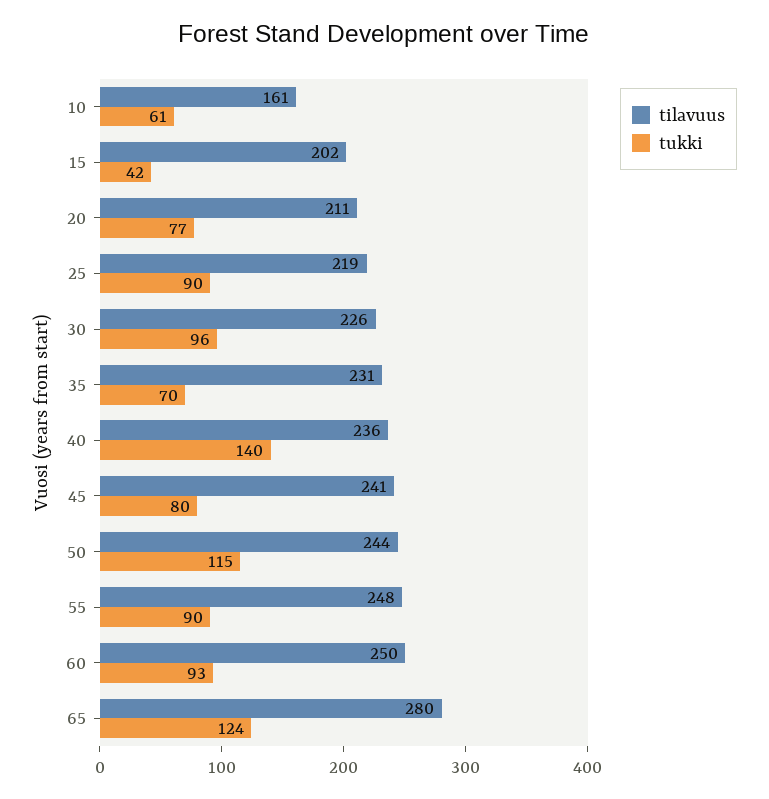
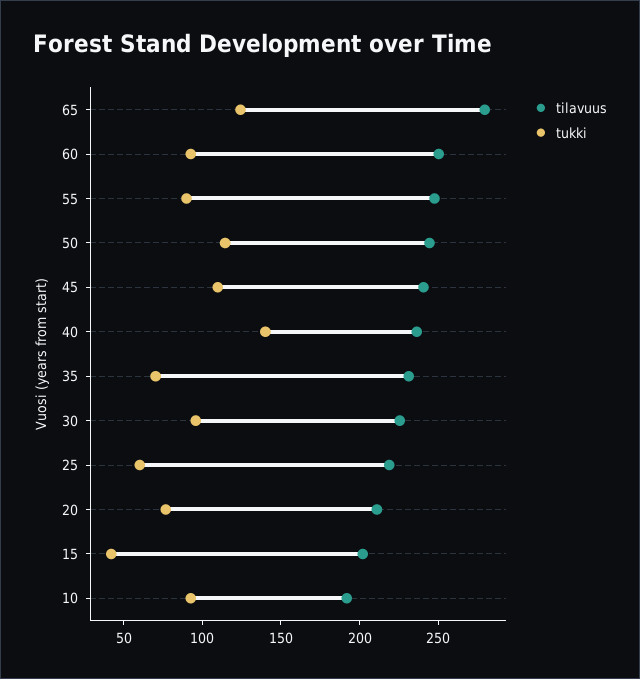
  {
    "tilavuus": {
-     "10": 161,
+     "10": 190,
      "15": 202,
      "20": 211,
      "25": 219,
      "30": 226,
      "35": 231,
      "40": 236,
      "45": 241,
      "50": 244,
      "55": 248,
      "60": 250,
      "65": 280
    },
    "tukki": {
-     "10": 61,
+     "10": 90,
      "15": 42,
      "20": 77,
-     "25": 90,
+     "25": 60,
      "30": 96,
      "35": 70,
      "40": 140,
-     "45": 80,
+     "45": 110,
      "50": 115,
      "55": 90,
      "60": 93,
      "65": 124
    }
  }

